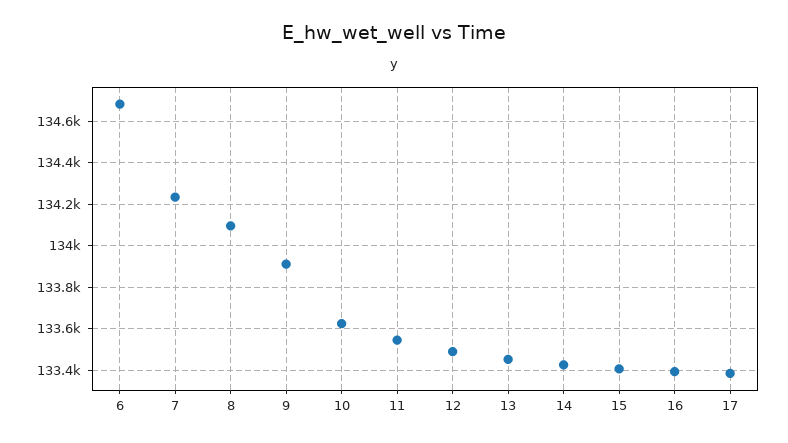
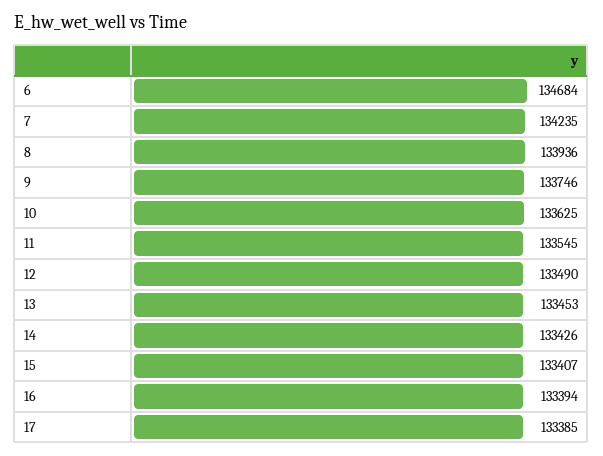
  {
    "6": 134684,
    "7": 134235,
-   "8": 134100,
+   "8": 133936,
-   "9": 133900,
+   "9": 133746,
    "10": 133625,
    "11": 133545,
    "12": 133490,
    "13": 133453,
    "14": 133426,
    "15": 133407,
    "16": 133394,
    "17": 133385
  }

